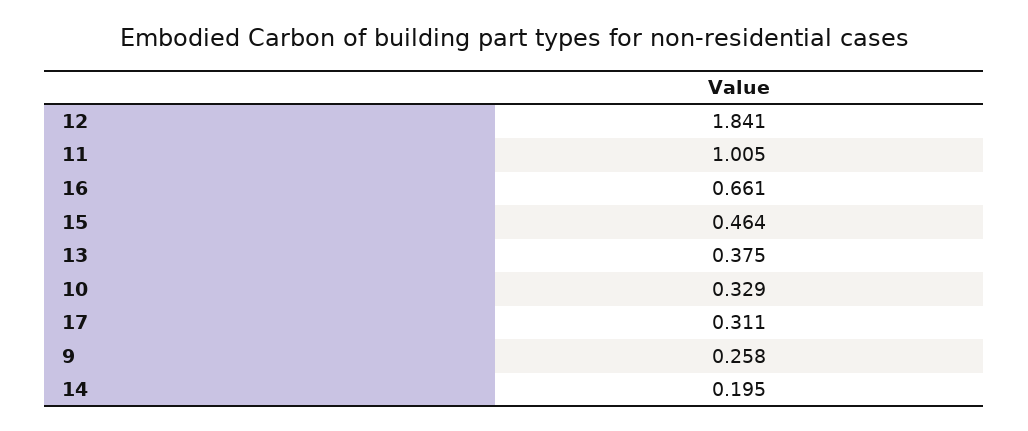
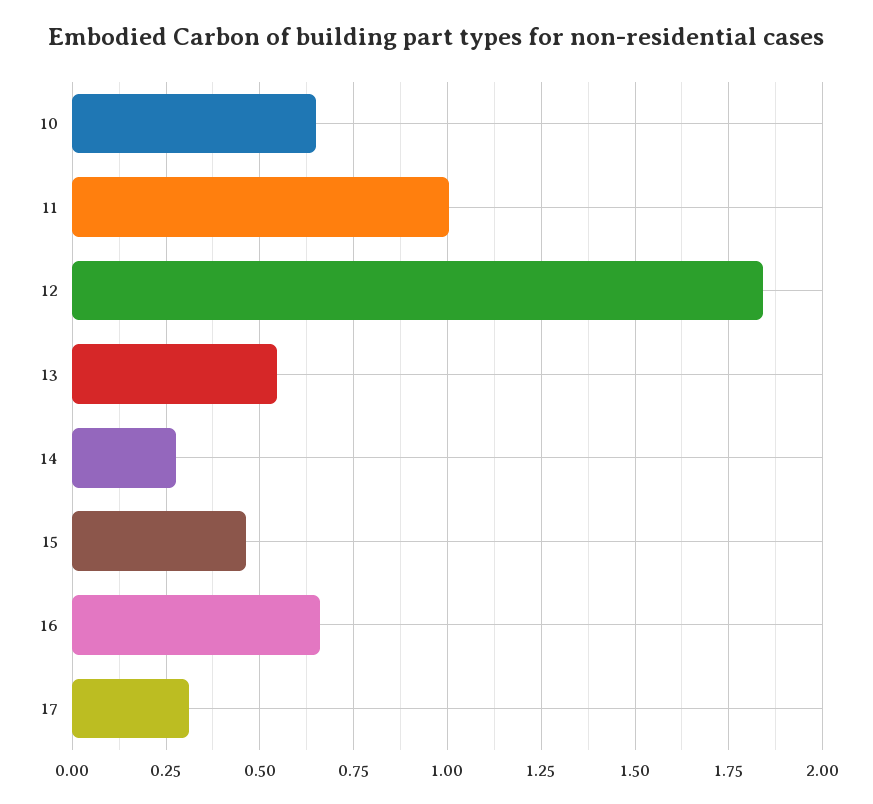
  {
    "12": 1.841,
    "11": 1.005,
    "16": 0.661,
    "15": 0.464,
-   "13": 0.375,
+   "13": 0.55,
-   "10": 0.329,
+   "10": 0.65,
    "17": 0.311,
-   "9": 0.258,
-   "14": 0.195
+   "14": 0.275
  }

